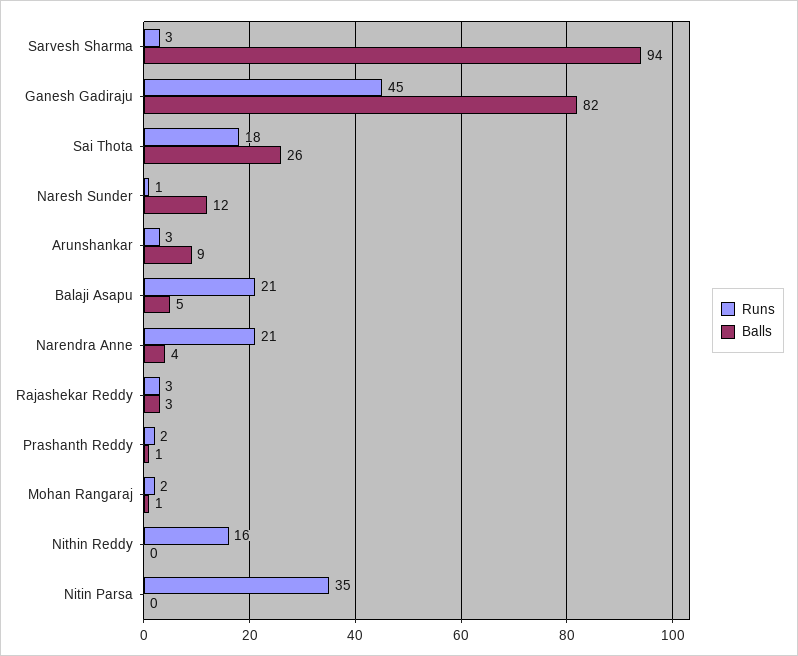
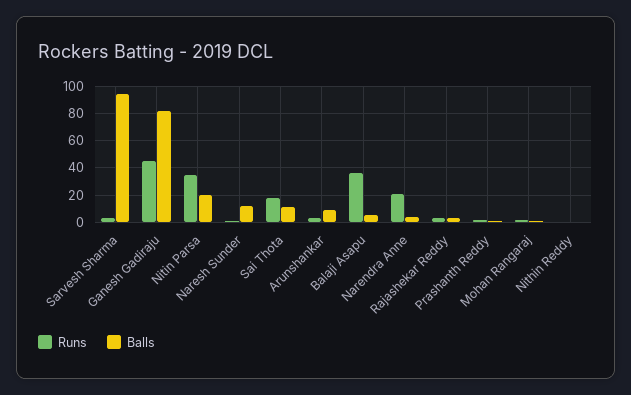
  {
    "Runs": {
      "Sarvesh Sharma": 3,
      "Ganesh Gadiraju": 45,
      "Sai Thota": 18,
      "Naresh Sunder": 1,
      "Arunshankar": 3,
-     "Balaji Asapu": 21,
+     "Balaji Asapu": 35,
      "Narendra Anne": 21,
      "Rajashekar Reddy": 3,
      "Prashanth Reddy": 2,
      "Mohan Rangaraj": 2,
-     "Nithin Reddy": 16,
+     "Nithin Reddy": 0,
      "Nitin Parsa": 35
    },
    "Balls": {
      "Sarvesh Sharma": 94,
      "Ganesh Gadiraju": 82,
-     "Sai Thota": 26,
+     "Sai Thota": 10,
      "Naresh Sunder": 12,
      "Arunshankar": 9,
      "Balaji Asapu": 5,
      "Narendra Anne": 4,
      "Rajashekar Reddy": 3,
      "Prashanth Reddy": 1,
      "Mohan Rangaraj": 1,
      "Nithin Reddy": 0,
-     "Nitin Parsa": 0
+     "Nitin Parsa": 20
    }
  }

